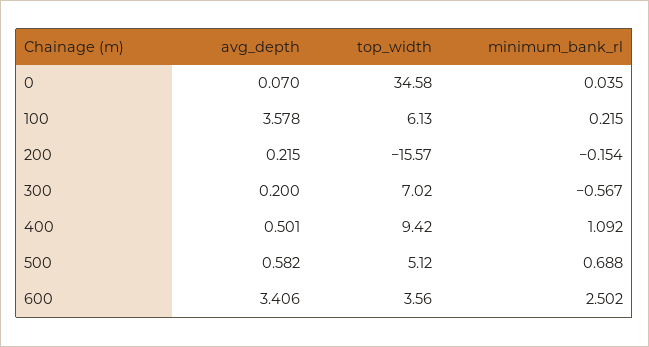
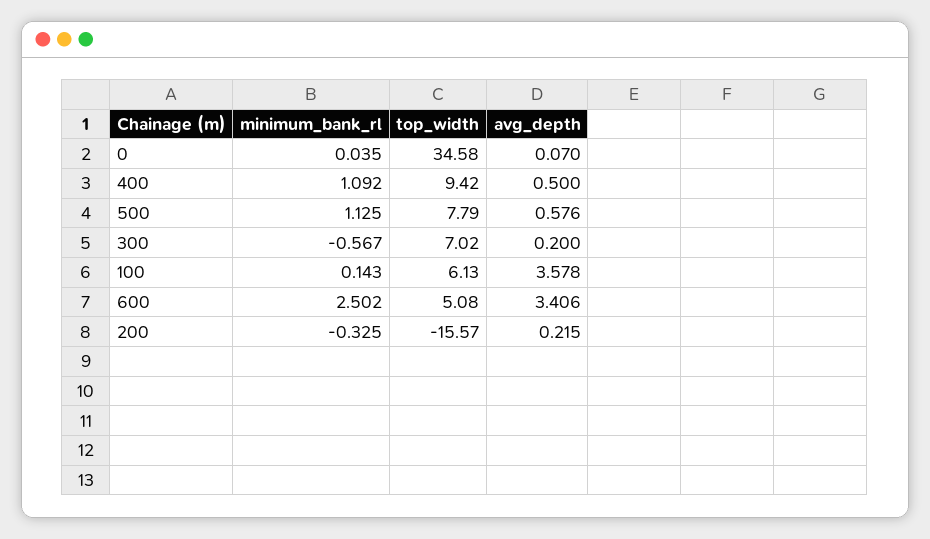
  {
    "avg_depth": {
      "0": 0.07,
      "100": 3.578,
      "200": 0.215,
      "300": 0.2,
-     "400": 0.501,
+     "400": 0.5,
-     "500": 0.582,
+     "500": 0.576,
      "600": 3.406
    },
    "top_width": {
      "0": 34.58,
      "100": 6.13,
      "200": -15.57,
      "300": 7.02,
      "400": 9.42,
-     "500": 5.12,
+     "500": 7.79,
-     "600": 3.56
+     "600": 5.08
    },
    "minimum_bank_rl": {
      "0": 0.035,
-     "100": 0.215,
+     "100": 0.143,
-     "200": -0.154,
+     "200": -0.325,
      "300": -0.567,
      "400": 1.092,
-     "500": 0.688,
+     "500": 1.125,
      "600": 2.502
    }
  }

